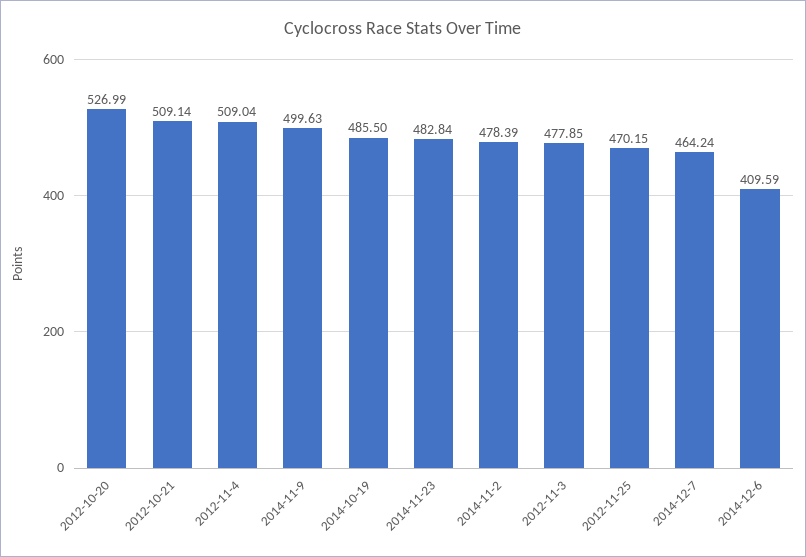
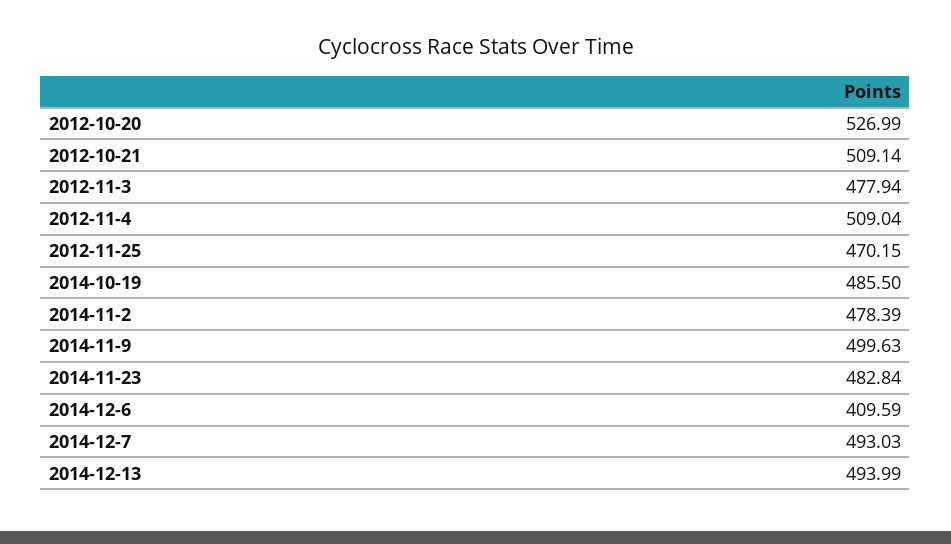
  {
    "2012-10-20": 526.99,
    "2012-10-21": 509.14,
    "2012-11-4": 509.04,
    "2014-11-9": 499.63,
    "2014-10-19": 485.5,
    "2014-11-23": 482.84,
    "2014-11-2": 478.39,
-   "2012-11-3": 477.85,
+   "2012-11-3": 477.94,
    "2012-11-25": 470.15,
-   "2014-12-7": 464.24,
+   "2014-12-7": 493.03,
-   "2014-12-6": 409.59
+   "2014-12-6": 409.59,
+   "2014-12-13": 493.99
  }

